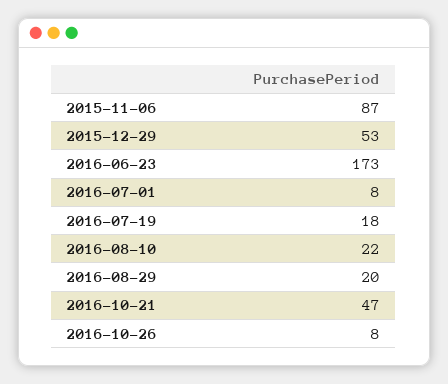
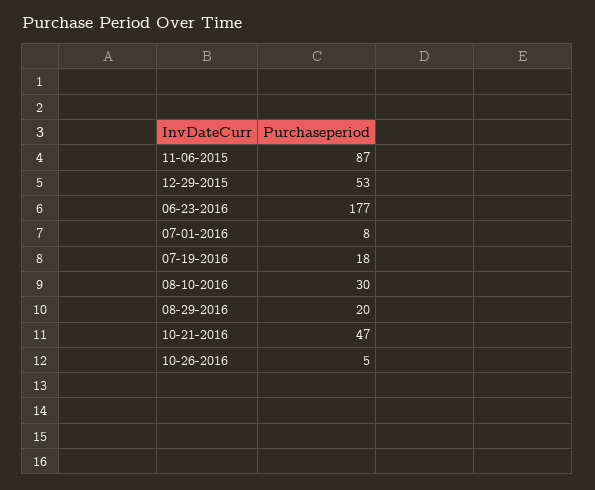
  {
    "2015-11-06": 87,
    "2015-12-29": 53,
-   "2016-06-23": 173,
+   "2016-06-23": 177,
    "2016-07-01": 8,
    "2016-07-19": 18,
-   "2016-08-10": 22,
+   "2016-08-10": 30,
    "2016-08-29": 20,
    "2016-10-21": 47,
-   "2016-10-26": 8
+   "2016-10-26": 5
  }

